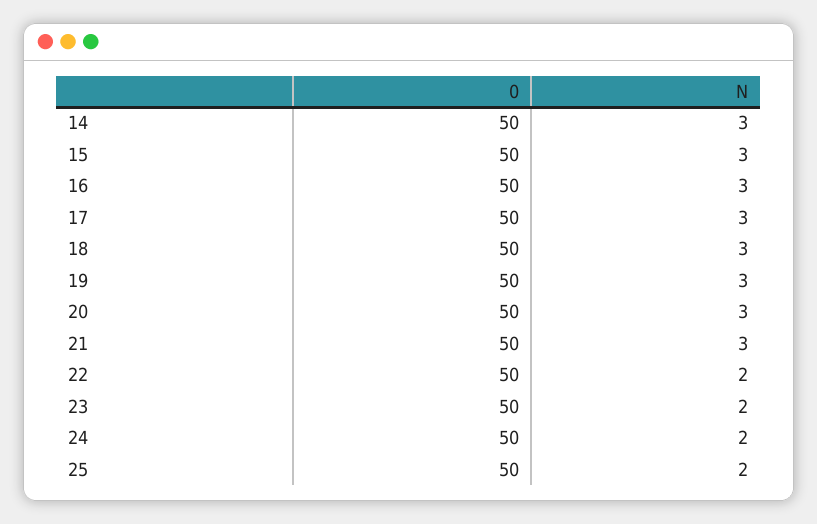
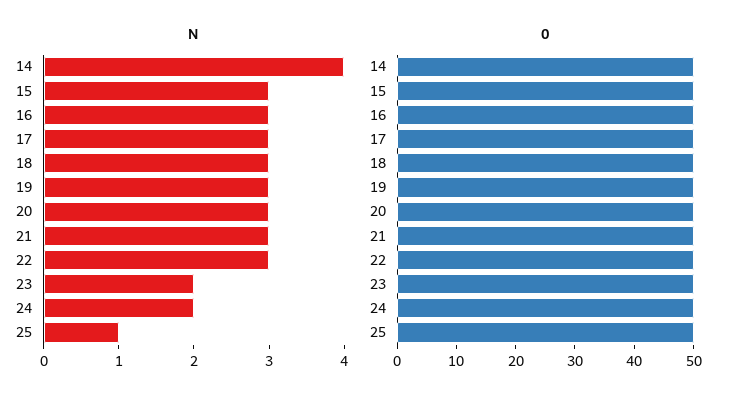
  {
    "0": {
      "14": 50,
      "15": 50,
      "16": 50,
      "17": 50,
      "18": 50,
      "19": 50,
      "20": 50,
      "21": 50,
      "22": 50,
      "23": 50,
      "24": 50,
      "25": 50
    },
    "N": {
-     "14": 3,
+     "14": 4,
      "15": 3,
      "16": 3,
      "17": 3,
      "18": 3,
      "19": 3,
      "20": 3,
      "21": 3,
-     "22": 2,
+     "22": 3,
      "23": 2,
      "24": 2,
-     "25": 2
+     "25": 1
    }
  }

